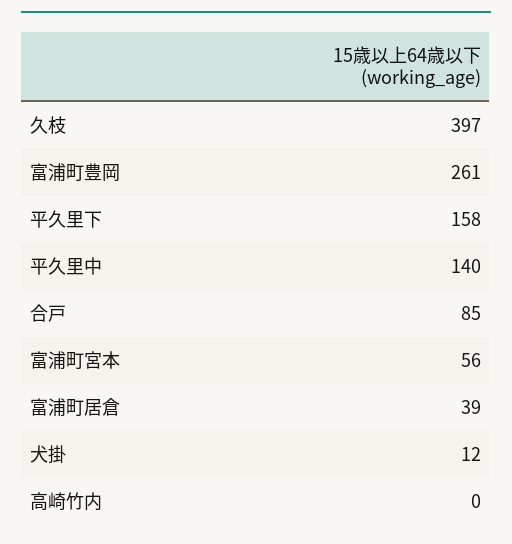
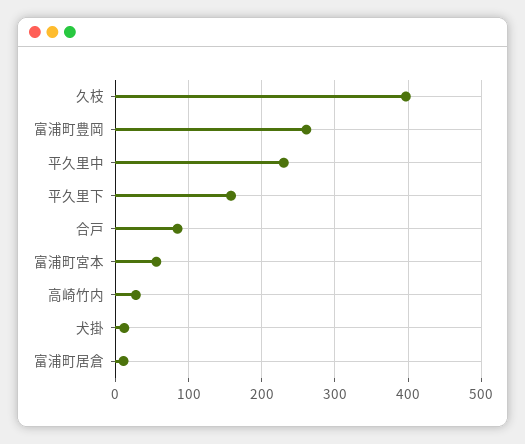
  {
    "久枝": 397,
    "富浦町豊岡": 261,
    "平久里下": 158,
-   "平久里中": 140,
+   "平久里中": 230,
    "合戸": 85,
    "富浦町宮本": 56,
-   "富浦町居倉": 39,
+   "富浦町居倉": 10,
    "犬掛": 12,
-   "高崎竹内": 0
+   "高崎竹内": 30
  }

